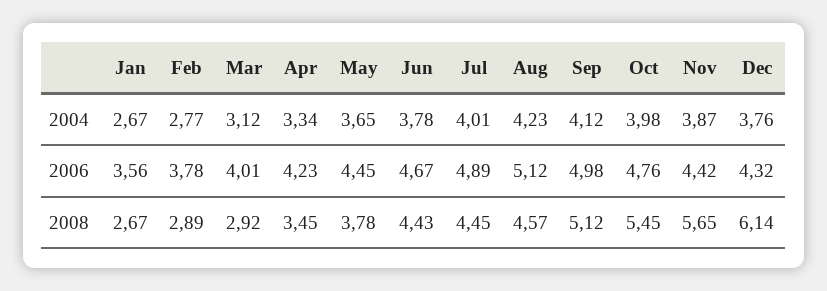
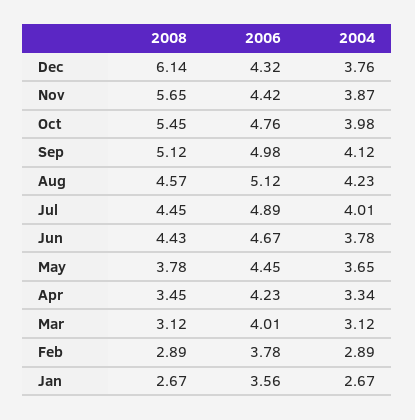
  {
    "Jan": {
      "2004": 2.67,
      "2006": 3.56,
      "2008": 2.67
    },
    "Feb": {
-     "2004": 2.77,
+     "2004": 2.89,
      "2006": 3.78,
      "2008": 2.89
    },
    "Mar": {
      "2004": 3.12,
      "2006": 4.01,
-     "2008": 2.92
+     "2008": 3.12
    },
    "Apr": {
      "2004": 3.34,
      "2006": 4.23,
      "2008": 3.45
    },
    "May": {
      "2004": 3.65,
      "2006": 4.45,
      "2008": 3.78
    },
    "Jun": {
      "2004": 3.78,
      "2006": 4.67,
      "2008": 4.43
    },
    "Jul": {
      "2004": 4.01,
      "2006": 4.89,
      "2008": 4.45
    },
    "Aug": {
      "2004": 4.23,
      "2006": 5.12,
      "2008": 4.57
    },
    "Sep": {
      "2004": 4.12,
      "2006": 4.98,
      "2008": 5.12
    },
    "Oct": {
      "2004": 3.98,
      "2006": 4.76,
      "2008": 5.45
    },
    "Nov": {
      "2004": 3.87,
      "2006": 4.42,
      "2008": 5.65
    },
    "Dec": {
      "2004": 3.76,
      "2006": 4.32,
      "2008": 6.14
    }
  }

